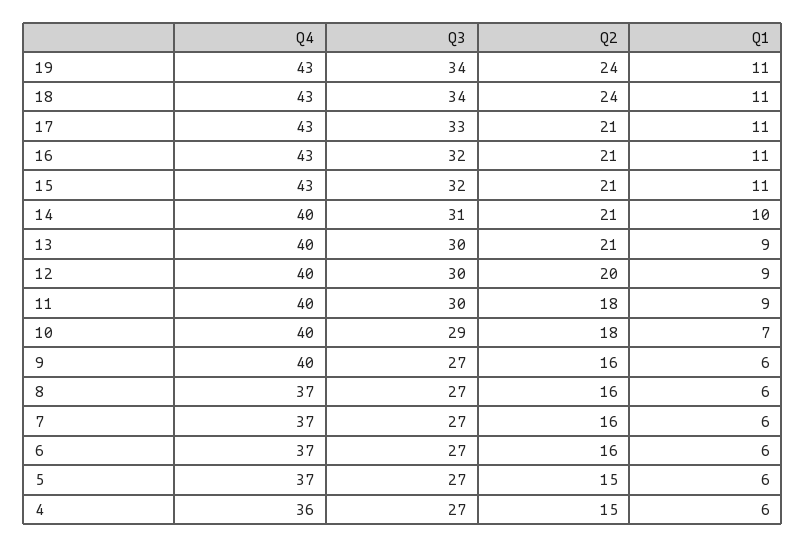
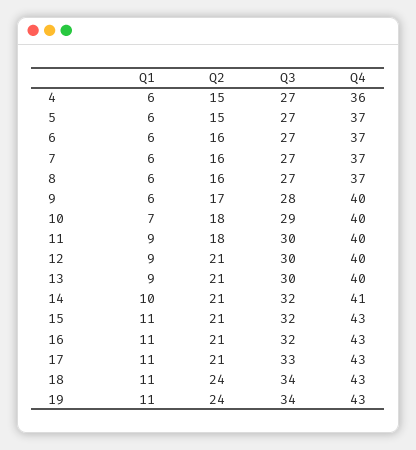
  {
    "Q4": {
      "19": 43,
      "18": 43,
      "17": 43,
      "16": 43,
      "15": 43,
-     "14": 40,
+     "14": 41,
      "13": 40,
      "12": 40,
      "11": 40,
      "10": 40,
      "9": 40,
      "8": 37,
      "7": 37,
      "6": 37,
      "5": 37,
      "4": 36
    },
    "Q3": {
      "19": 34,
      "18": 34,
      "17": 33,
      "16": 32,
      "15": 32,
-     "14": 31,
+     "14": 32,
      "13": 30,
      "12": 30,
      "11": 30,
      "10": 29,
-     "9": 27,
+     "9": 28,
      "8": 27,
      "7": 27,
      "6": 27,
      "5": 27,
      "4": 27
    },
    "Q2": {
      "19": 24,
      "18": 24,
      "17": 21,
      "16": 21,
      "15": 21,
      "14": 21,
      "13": 21,
-     "12": 20,
+     "12": 21,
      "11": 18,
      "10": 18,
-     "9": 16,
+     "9": 17,
      "8": 16,
      "7": 16,
      "6": 16,
      "5": 15,
      "4": 15
    },
    "Q1": {
      "19": 11,
      "18": 11,
      "17": 11,
      "16": 11,
      "15": 11,
      "14": 10,
      "13": 9,
      "12": 9,
      "11": 9,
      "10": 7,
      "9": 6,
      "8": 6,
      "7": 6,
      "6": 6,
      "5": 6,
      "4": 6
    }
  }

